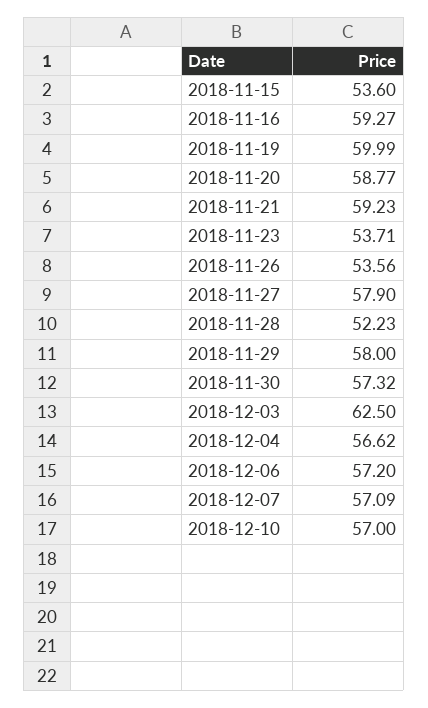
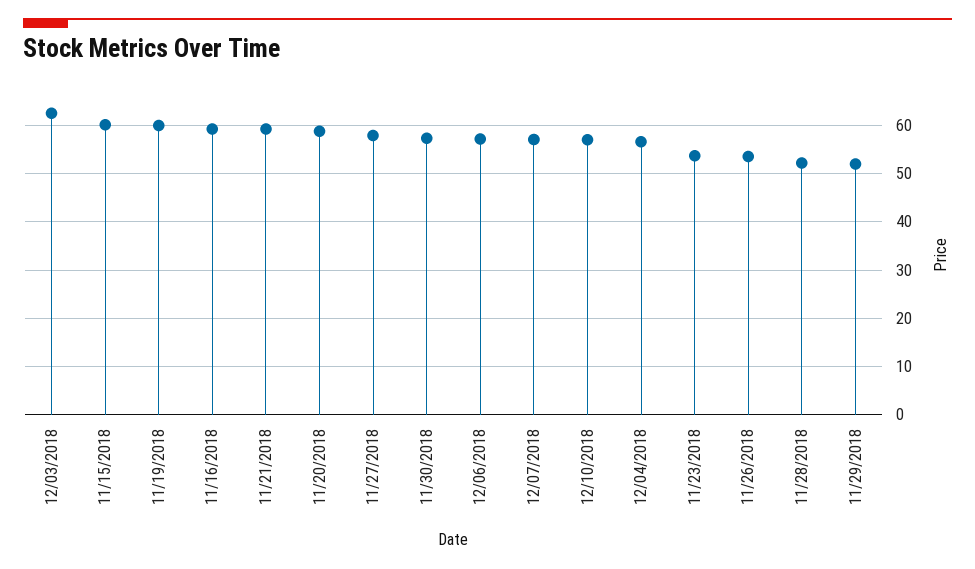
  {
-   "2018-11-15": 53.6,
+   "2018-11-15": 60,
    "2018-11-16": 59.27,
    "2018-11-19": 59.99,
    "2018-11-20": 58.77,
    "2018-11-21": 59.23,
    "2018-11-23": 53.71,
    "2018-11-26": 53.56,
    "2018-11-27": 57.9,
    "2018-11-28": 52.23,
-   "2018-11-29": 58,
+   "2018-11-29": 52,
    "2018-11-30": 57.32,
    "2018-12-03": 62.5,
    "2018-12-04": 56.62,
    "2018-12-06": 57.2,
    "2018-12-07": 57.09,
    "2018-12-10": 57
  }

